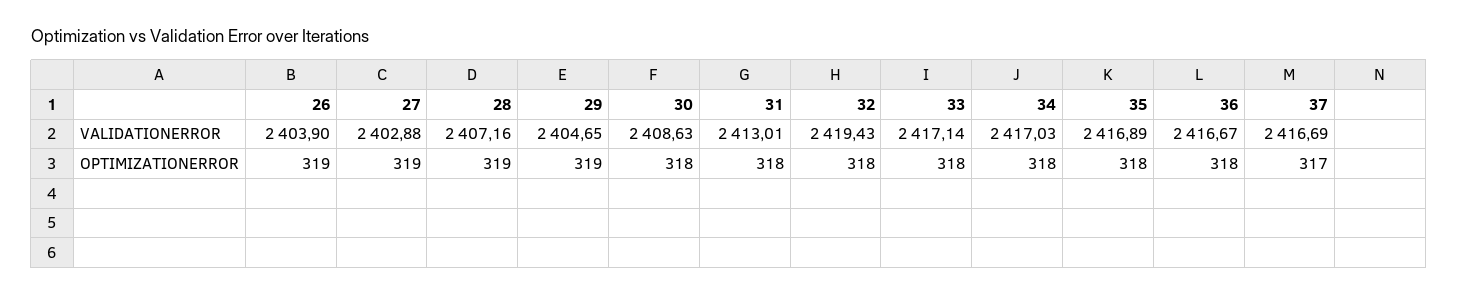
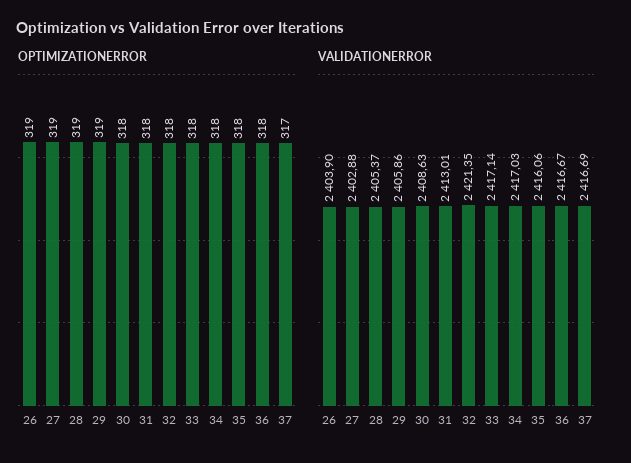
  {
    "VALIDATIONERROR": {
      "26": 2403.9,
      "27": 2402.88,
-     "28": 2407.16,
+     "28": 2405.37,
-     "29": 2404.65,
+     "29": 2405.86,
      "30": 2408.63,
      "31": 2413.01,
-     "32": 2419.43,
+     "32": 2421.35,
      "33": 2417.14,
      "34": 2417.03,
-     "35": 2416.89,
+     "35": 2416.06,
      "36": 2416.67,
      "37": 2416.69
    },
    "OPTIMIZATIONERROR": {
      "26": 319,
      "27": 319,
      "28": 319,
      "29": 319,
      "30": 318,
      "31": 318,
      "32": 318,
      "33": 318,
      "34": 318,
      "35": 318,
      "36": 318,
      "37": 317
    }
  }

